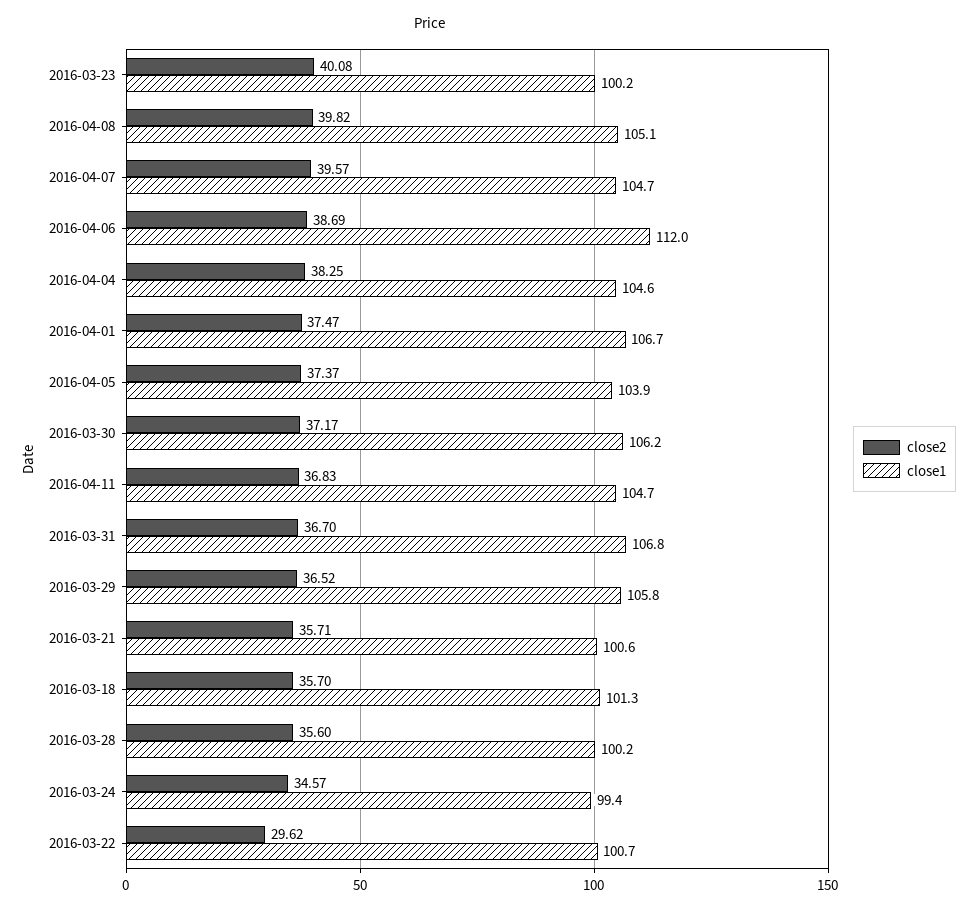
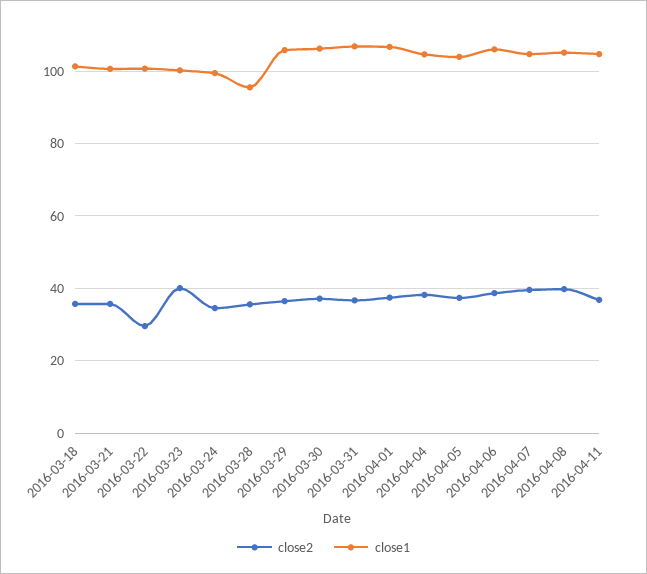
  {
    "close2": {
      "2016-03-23": 40.08,
      "2016-04-08": 39.82,
      "2016-04-07": 39.57,
      "2016-04-06": 38.69,
      "2016-04-04": 38.25,
      "2016-04-01": 37.47,
      "2016-04-05": 37.37,
      "2016-03-30": 37.17,
      "2016-04-11": 36.83,
      "2016-03-31": 36.7,
      "2016-03-29": 36.52,
      "2016-03-21": 35.71,
      "2016-03-18": 35.7,
      "2016-03-28": 35.6,
      "2016-03-24": 34.57,
      "2016-03-22": 29.62
    },
    "close1": {
      "2016-03-23": 100.2,
      "2016-04-08": 105.1,
      "2016-04-07": 104.7,
-     "2016-04-06": 112,
+     "2016-04-06": 106,
      "2016-04-04": 104.6,
      "2016-04-01": 106.7,
      "2016-04-05": 103.9,
      "2016-03-30": 106.2,
      "2016-04-11": 104.7,
      "2016-03-31": 106.8,
      "2016-03-29": 105.8,
      "2016-03-21": 100.6,
      "2016-03-18": 101.3,
-     "2016-03-28": 100.2,
+     "2016-03-28": 96,
      "2016-03-24": 99.4,
      "2016-03-22": 100.7
    }
  }

